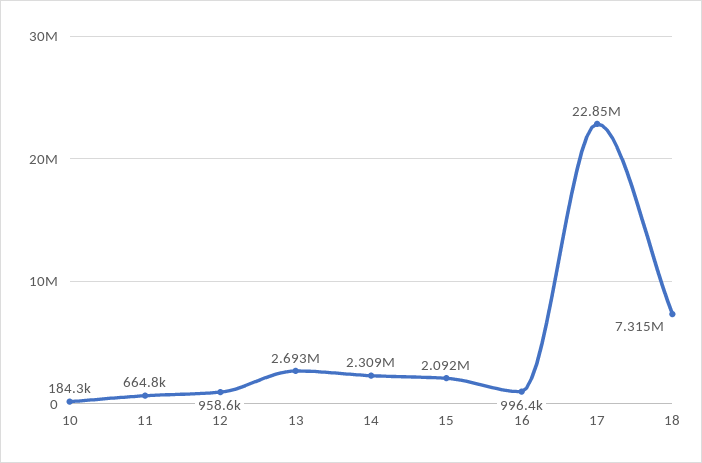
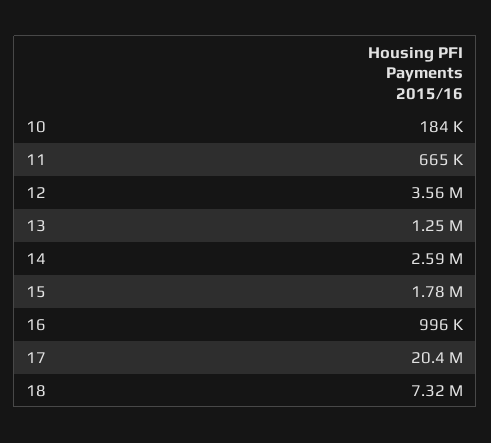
  {
    "10": 184300,
    "11": 664800,
-   "12": 958600,
+   "12": 3560000,
-   "13": 2693000,
+   "13": 1250000,
-   "14": 2309000,
+   "14": 2590000,
-   "15": 2092000,
+   "15": 1780000,
    "16": 996400,
-   "17": 22850000,
+   "17": 20400000,
    "18": 7315000
  }

